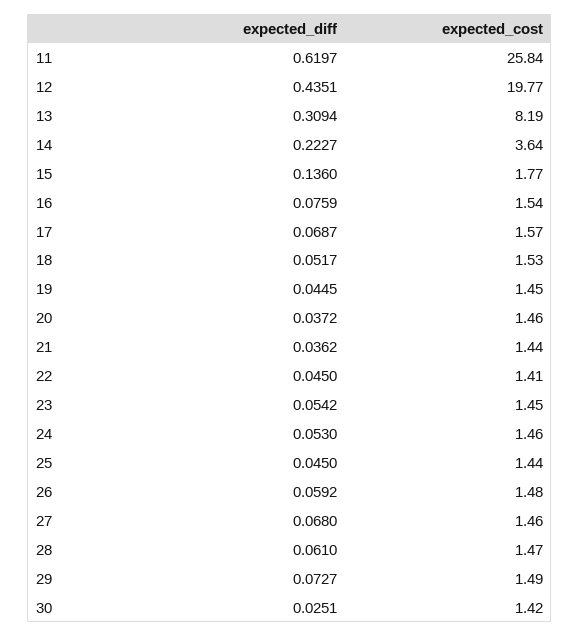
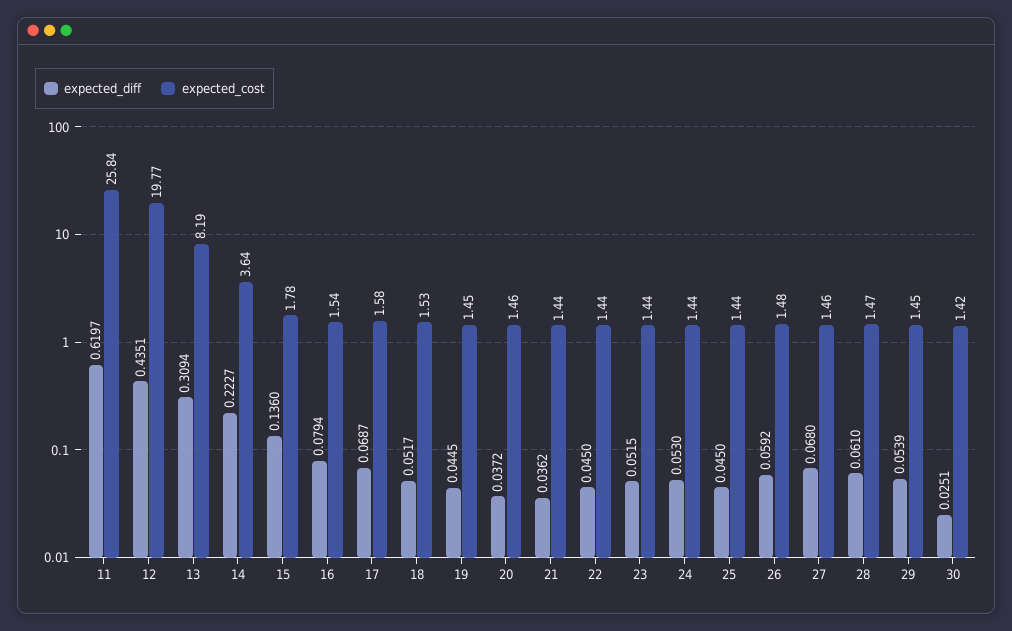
  {
    "expected_diff": {
      "11": 0.6197,
      "12": 0.4351,
      "13": 0.3094,
      "14": 0.2227,
      "15": 0.136,
-     "16": 0.0759,
+     "16": 0.0794,
      "17": 0.0687,
      "18": 0.0517,
      "19": 0.0445,
      "20": 0.0372,
      "21": 0.0362,
      "22": 0.045,
-     "23": 0.0542,
+     "23": 0.0515,
      "24": 0.053,
      "25": 0.045,
      "26": 0.0592,
      "27": 0.068,
      "28": 0.061,
-     "29": 0.0727,
+     "29": 0.0539,
      "30": 0.0251
    },
    "expected_cost": {
      "11": 25.84,
      "12": 19.77,
      "13": 8.19,
      "14": 3.64,
-     "15": 1.77,
+     "15": 1.78,
      "16": 1.54,
-     "17": 1.57,
+     "17": 1.58,
      "18": 1.53,
      "19": 1.45,
      "20": 1.46,
      "21": 1.44,
-     "22": 1.41,
+     "22": 1.44,
-     "23": 1.45,
+     "23": 1.44,
-     "24": 1.46,
+     "24": 1.44,
      "25": 1.44,
      "26": 1.48,
      "27": 1.46,
      "28": 1.47,
-     "29": 1.49,
+     "29": 1.45,
      "30": 1.42
    }
  }

